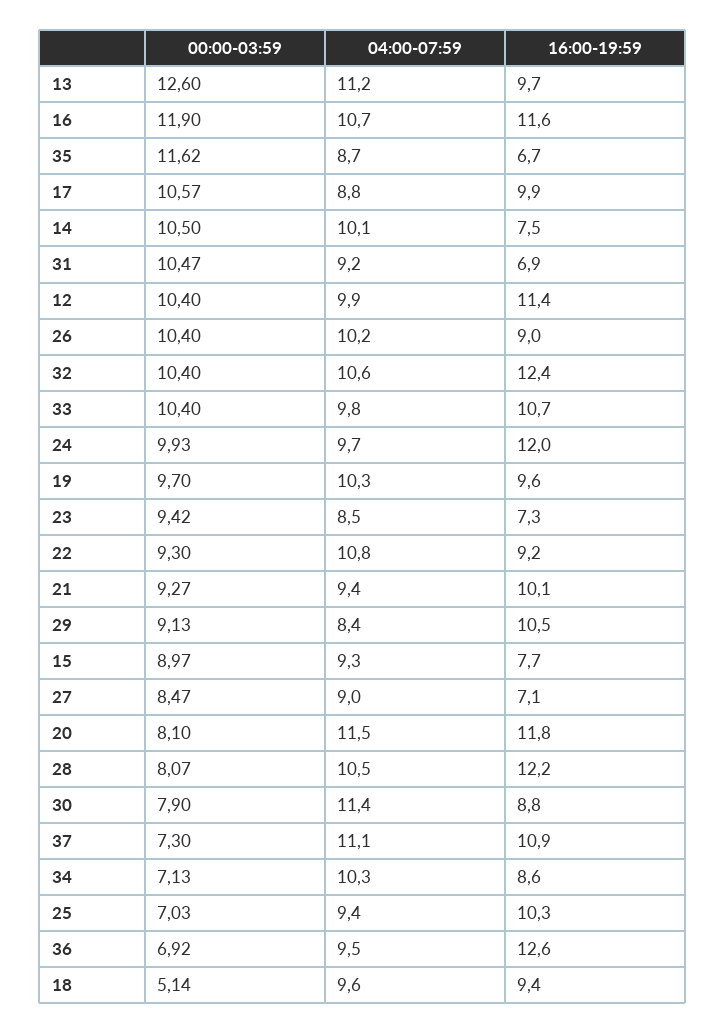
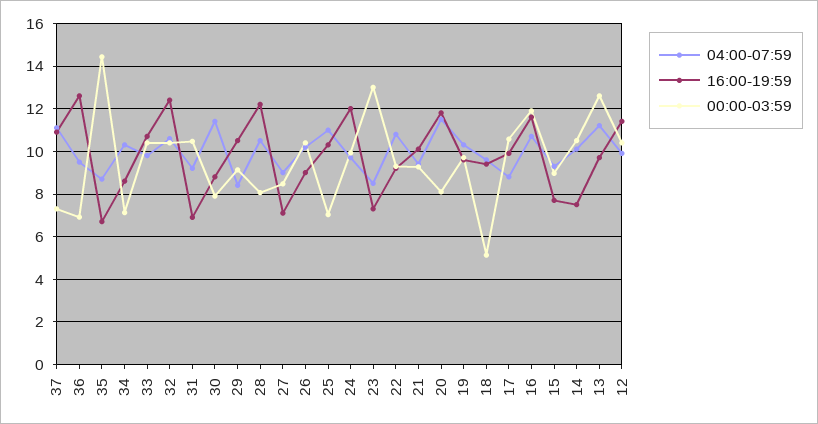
  {
    "00:00-03:59": {
      "13": 12.6,
      "16": 11.9,
-     "35": 11.62,
+     "35": 14.5,
      "17": 10.57,
      "14": 10.5,
      "31": 10.47,
      "12": 10.4,
      "26": 10.4,
      "32": 10.4,
      "33": 10.4,
      "24": 9.93,
      "19": 9.7,
-     "23": 9.42,
+     "23": 13,
      "22": 9.3,
      "21": 9.27,
      "29": 9.13,
      "15": 8.97,
      "27": 8.47,
      "20": 8.1,
      "28": 8.07,
      "30": 7.9,
      "37": 7.3,
      "34": 7.13,
      "25": 7.03,
      "36": 6.92,
      "18": 5.14
    },
    "04:00-07:59": {
      "13": 11.2,
      "16": 10.7,
      "35": 8.7,
      "17": 8.8,
      "14": 10.1,
      "31": 9.2,
      "12": 9.9,
      "26": 10.2,
      "32": 10.6,
      "33": 9.8,
      "24": 9.7,
      "19": 10.3,
      "23": 8.5,
      "22": 10.8,
      "21": 9.4,
      "29": 8.4,
      "15": 9.3,
      "27": 9,
      "20": 11.5,
      "28": 10.5,
      "30": 11.4,
      "37": 11.1,
      "34": 10.3,
-     "25": 9.4,
+     "25": 11,
      "36": 9.5,
      "18": 9.6
    },
    "16:00-19:59": {
      "13": 9.7,
      "16": 11.6,
      "35": 6.7,
      "17": 9.9,
      "14": 7.5,
      "31": 6.9,
      "12": 11.4,
      "26": 9,
      "32": 12.4,
      "33": 10.7,
      "24": 12,
      "19": 9.6,
      "23": 7.3,
      "22": 9.2,
      "21": 10.1,
      "29": 10.5,
      "15": 7.7,
      "27": 7.1,
      "20": 11.8,
      "28": 12.2,
      "30": 8.8,
      "37": 10.9,
      "34": 8.6,
      "25": 10.3,
      "36": 12.6,
      "18": 9.4
    }
  }

